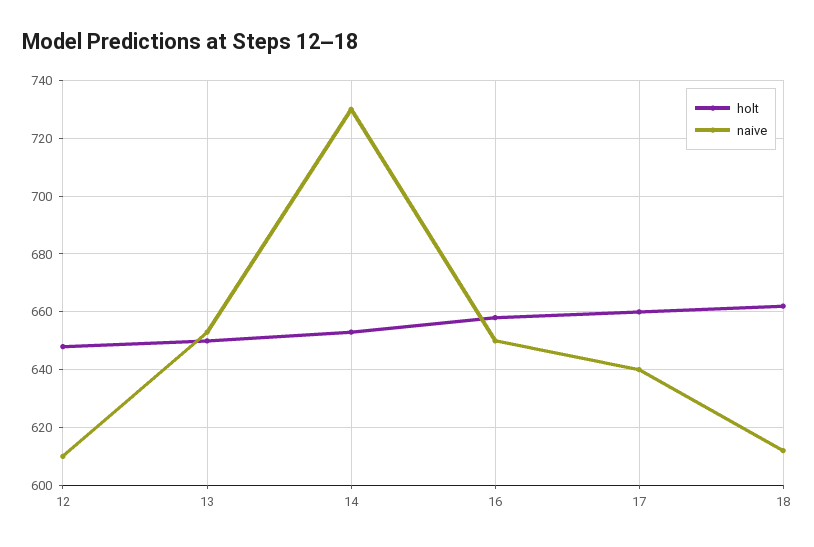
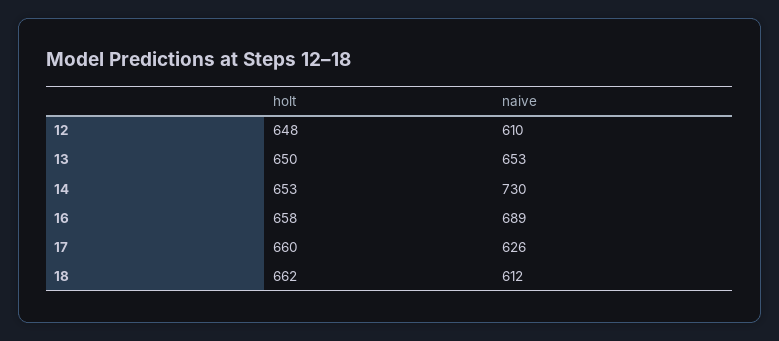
  {
    "holt": {
      "12": 648,
      "13": 650,
      "14": 653,
      "16": 658,
      "17": 660,
      "18": 662
    },
    "naive": {
      "12": 610,
      "13": 653,
      "14": 730,
-     "16": 650,
+     "16": 689,
-     "17": 640,
+     "17": 626,
      "18": 612
    }
  }

